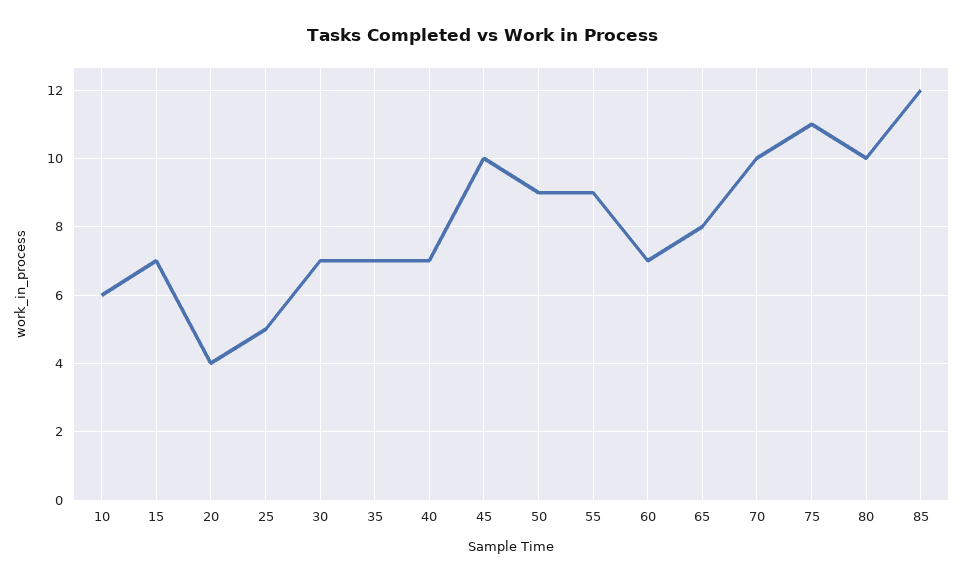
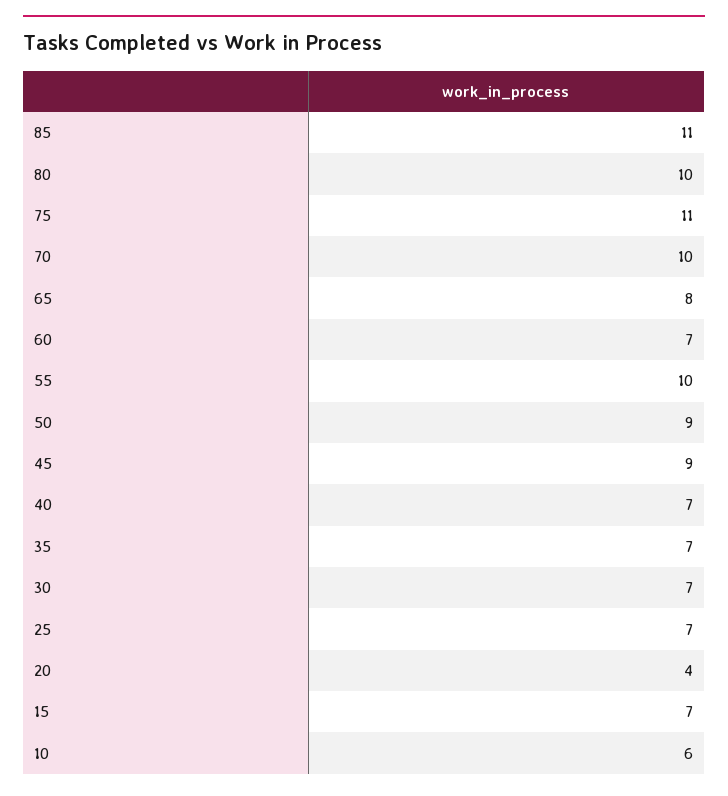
  {
    "10": 6,
    "15": 7,
    "20": 4,
-   "25": 5,
+   "25": 7,
    "30": 7,
    "35": 7,
    "40": 7,
-   "45": 10,
+   "45": 9,
    "50": 9,
-   "55": 9,
+   "55": 10,
    "60": 7,
    "65": 8,
    "70": 10,
    "75": 11,
    "80": 10,
-   "85": 12
+   "85": 11
  }

